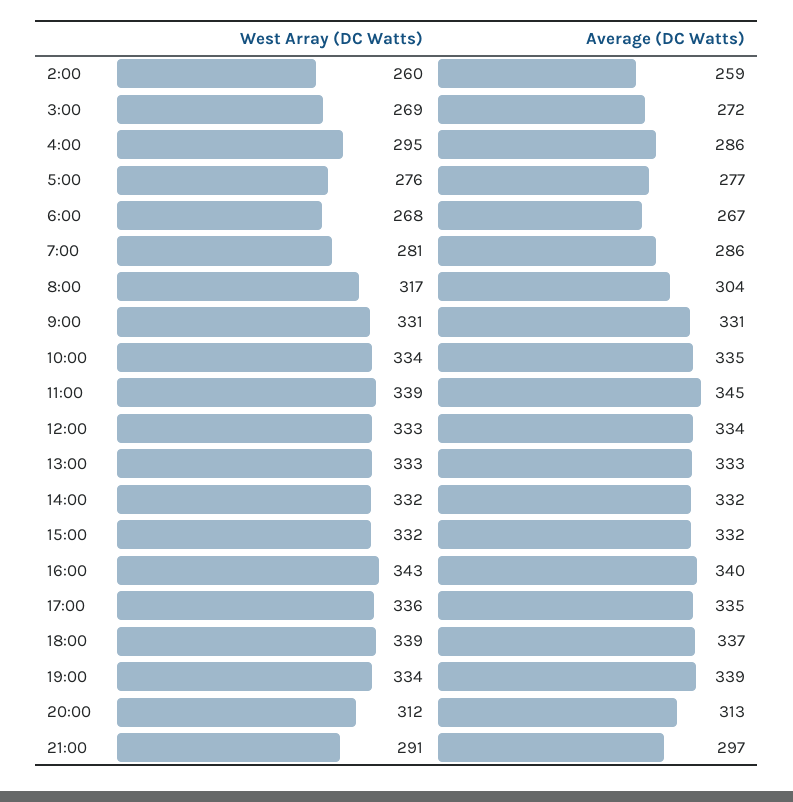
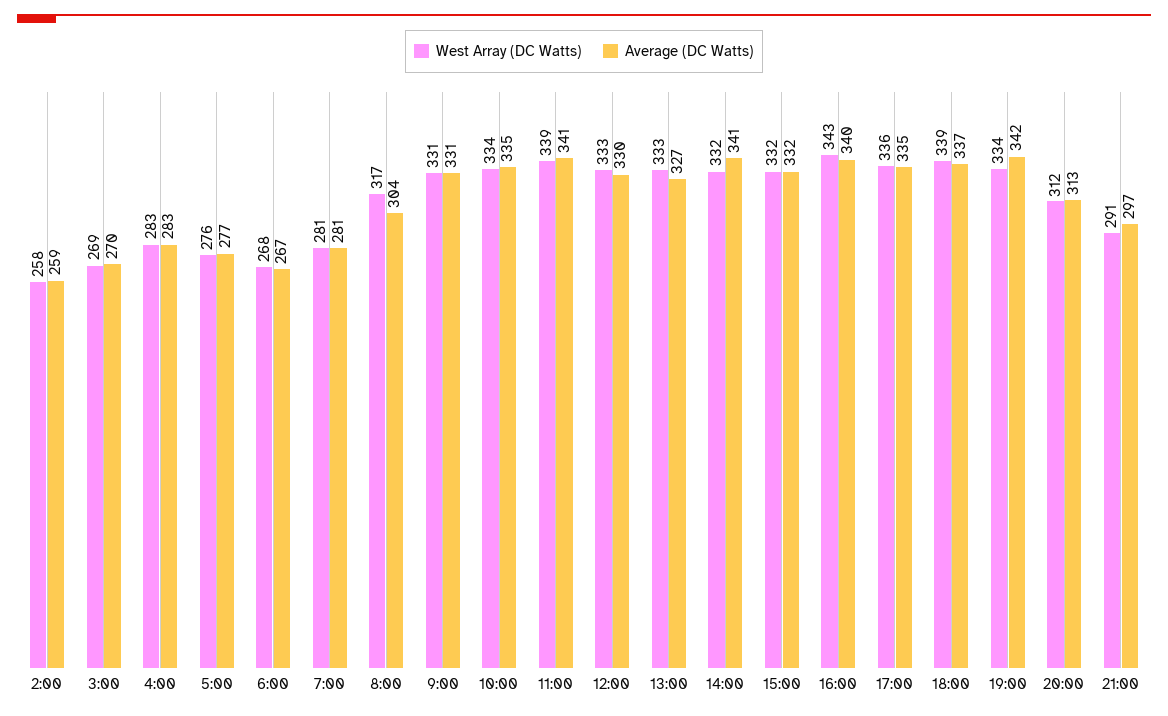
  {
    "West Array (DC Watts)": {
-     "2:00": 260,
+     "2:00": 258,
      "3:00": 269,
-     "4:00": 295,
+     "4:00": 283,
      "5:00": 276,
      "6:00": 268,
      "7:00": 281,
      "8:00": 317,
      "9:00": 331,
      "10:00": 334,
      "11:00": 339,
      "12:00": 333,
      "13:00": 333,
      "14:00": 332,
      "15:00": 332,
      "16:00": 343,
      "17:00": 336,
      "18:00": 339,
      "19:00": 334,
      "20:00": 312,
      "21:00": 291
    },
    "Average (DC Watts)": {
      "2:00": 259,
-     "3:00": 272,
+     "3:00": 270,
-     "4:00": 286,
+     "4:00": 283,
      "5:00": 277,
      "6:00": 267,
-     "7:00": 286,
+     "7:00": 281,
      "8:00": 304,
      "9:00": 331,
      "10:00": 335,
-     "11:00": 345,
+     "11:00": 341,
-     "12:00": 334,
+     "12:00": 330,
-     "13:00": 333,
+     "13:00": 327,
-     "14:00": 332,
+     "14:00": 341,
      "15:00": 332,
      "16:00": 340,
      "17:00": 335,
      "18:00": 337,
-     "19:00": 339,
+     "19:00": 342,
      "20:00": 313,
      "21:00": 297
    }
  }

